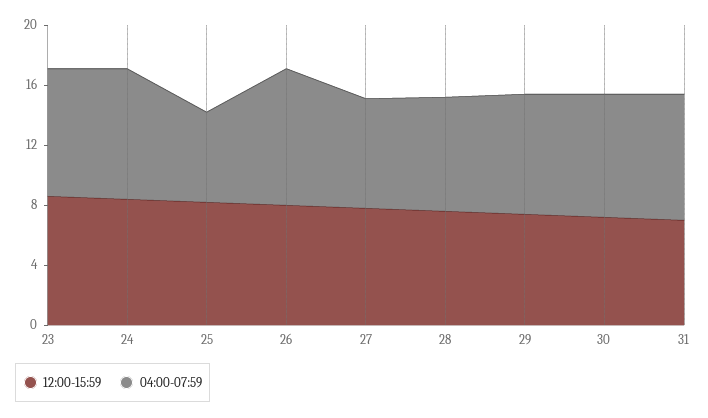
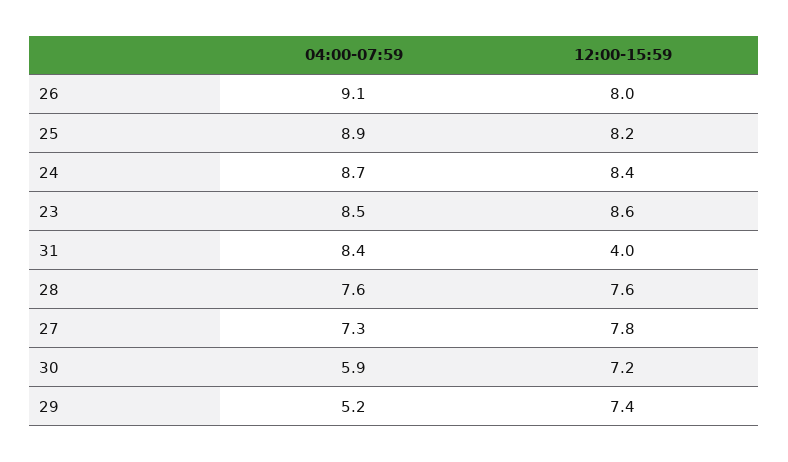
  {
    "12:00-15:59": {
      "23": 8.6,
      "24": 8.4,
      "25": 8.2,
      "26": 8,
      "27": 7.8,
      "28": 7.6,
      "29": 7.4,
      "30": 7.2,
-     "31": 7
+     "31": 4
    },
    "04:00-07:59": {
      "23": 8.5,
      "24": 8.7,
-     "25": 6,
+     "25": 8.9,
      "26": 9.1,
      "27": 7.3,
      "28": 7.6,
-     "29": 8,
+     "29": 5.2,
-     "30": 8,
+     "30": 5.9,
      "31": 8.4
    }
  }

